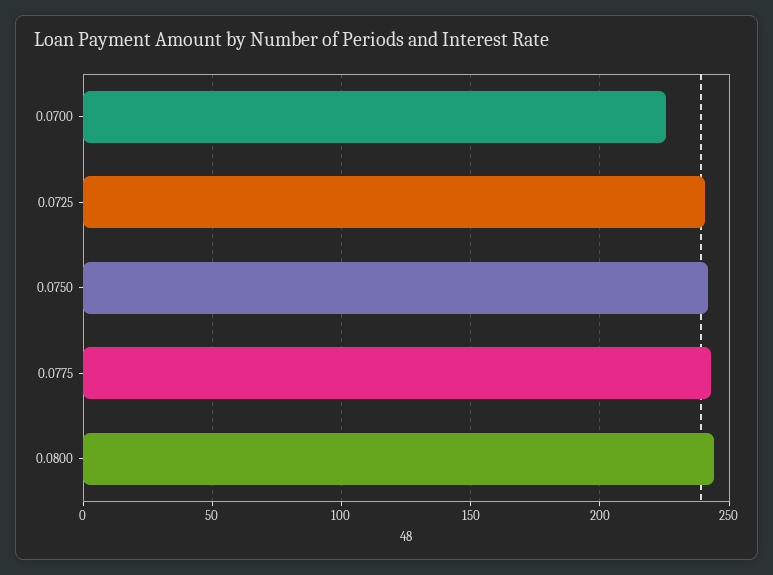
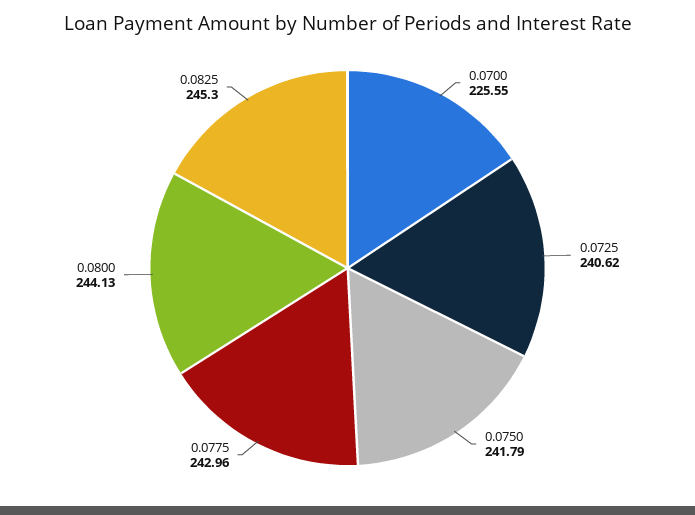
  {
    "0.0700": 225.55,
    "0.0725": 240.62,
    "0.0750": 241.79,
    "0.0775": 242.96,
-   "0.0800": 244.13
+   "0.0800": 244.13,
+   "0.0825": 245.3
  }

